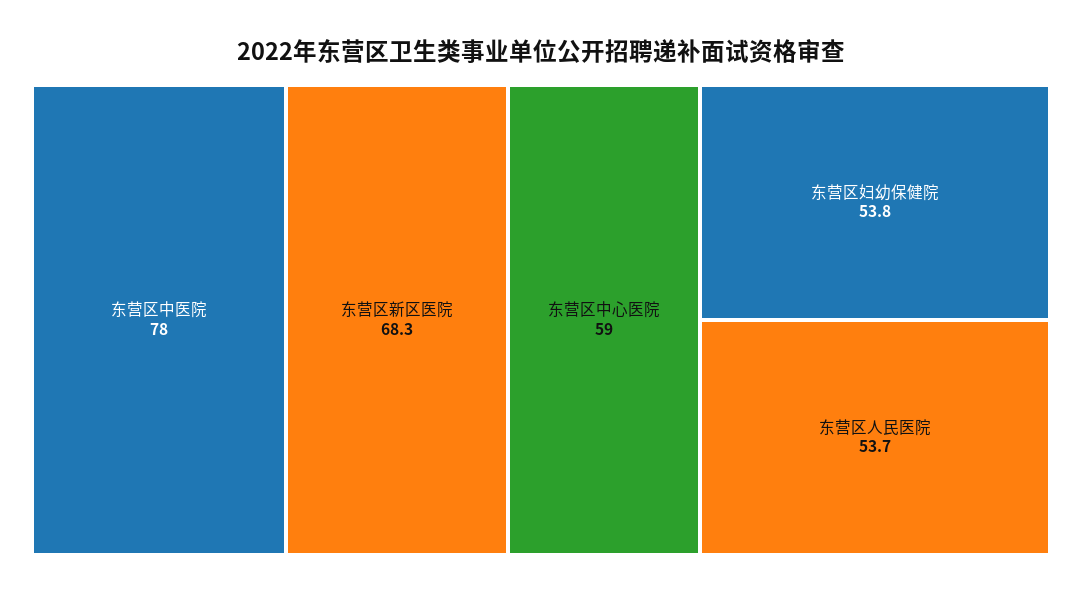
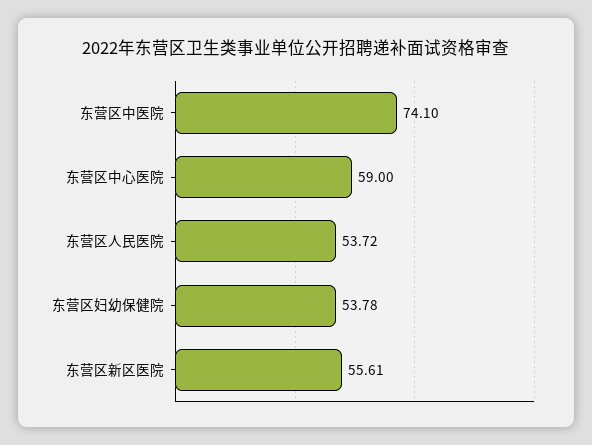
  {
-   "东营区中医院": 78,
+   "东营区中医院": 74.1,
-   "东营区新区医院": 68.3,
+   "东营区新区医院": 55.61,
    "东营区中心医院": 59,
    "东营区妇幼保健院": 53.78,
    "东营区人民医院": 53.72
  }

